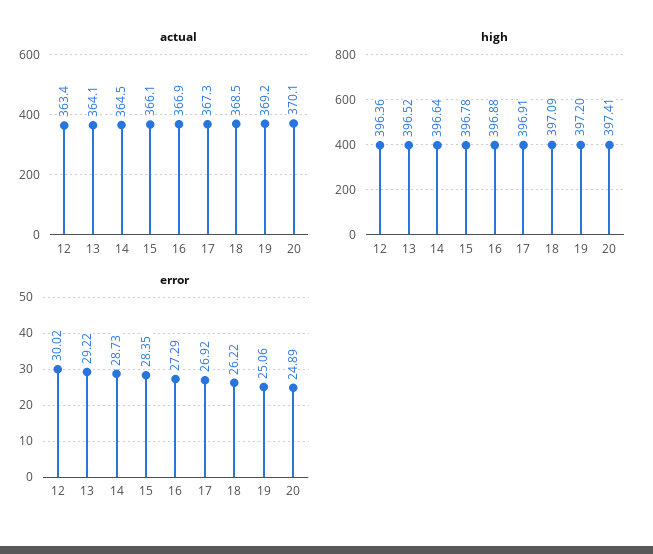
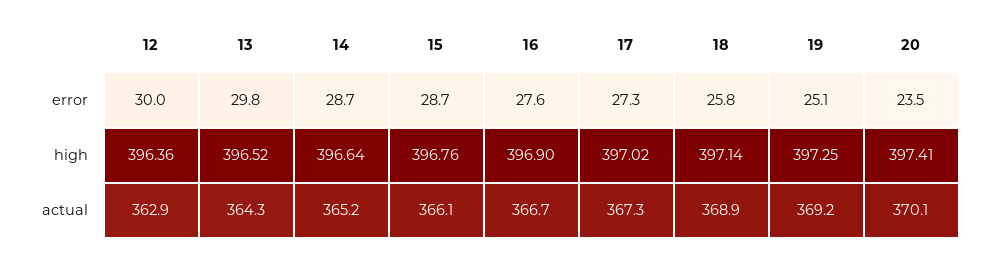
  {
    "actual": {
-     "12": 363.4,
+     "12": 362.9,
-     "13": 364.1,
+     "13": 364.3,
-     "14": 364.5,
+     "14": 365.2,
      "15": 366.1,
-     "16": 366.9,
+     "16": 366.7,
      "17": 367.3,
-     "18": 368.5,
+     "18": 368.9,
      "19": 369.2,
      "20": 370.1
    },
    "high": {
      "12": 396.36,
      "13": 396.52,
      "14": 396.64,
-     "15": 396.78,
+     "15": 396.76,
-     "16": 396.88,
+     "16": 396.9,
-     "17": 396.91,
+     "17": 397.02,
-     "18": 397.09,
+     "18": 397.14,
-     "19": 397.2,
+     "19": 397.25,
      "20": 397.41
    },
    "error": {
      "12": 30.02,
-     "13": 29.22,
+     "13": 29.8,
      "14": 28.73,
-     "15": 28.35,
+     "15": 28.7,
-     "16": 27.29,
+     "16": 27.6,
-     "17": 26.92,
+     "17": 27.3,
-     "18": 26.22,
+     "18": 25.8,
      "19": 25.06,
-     "20": 24.89
+     "20": 23.5
    }
  }

